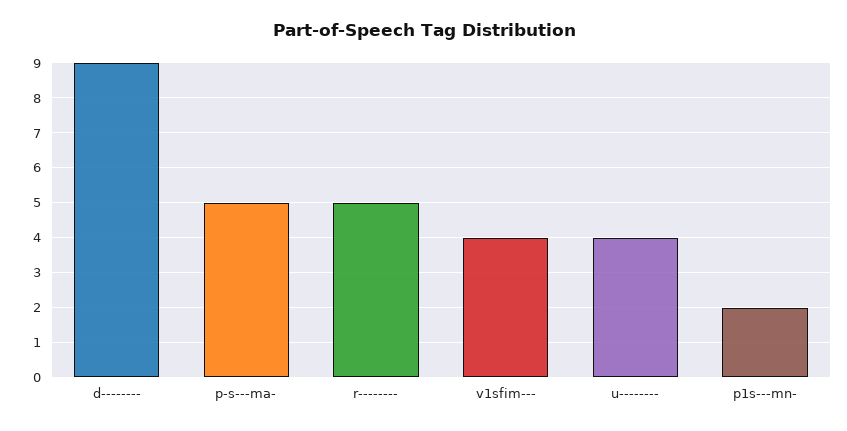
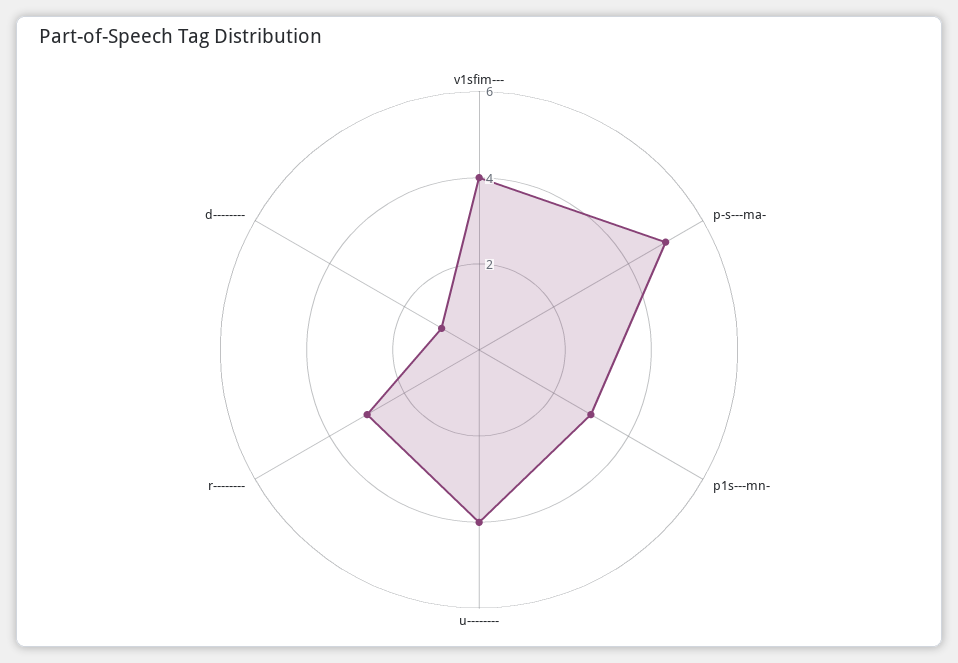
  {
-   "d--------": 9,
+   "d--------": 1,
    "p-s---ma-": 5,
-   "r--------": 5,
+   "r--------": 3,
    "v1sfim---": 4,
    "u--------": 4,
-   "p1s---mn-": 2
+   "p1s---mn-": 3
  }

